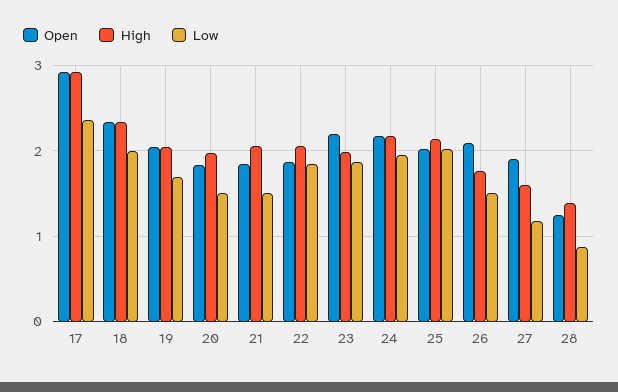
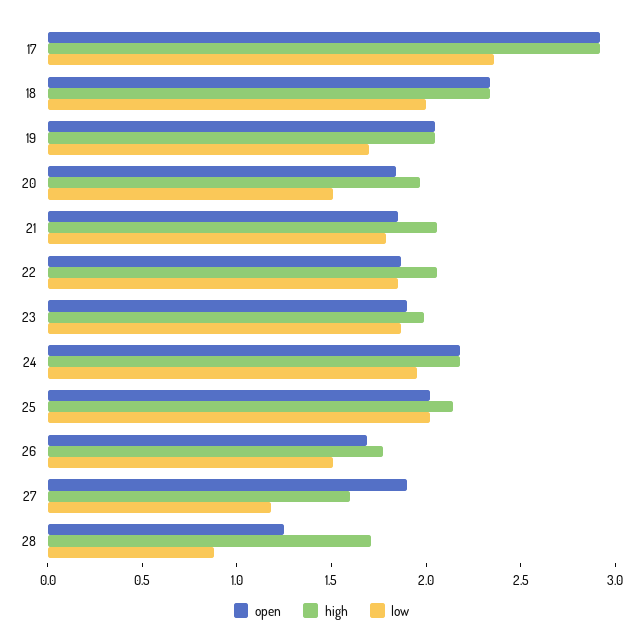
  {
    "Open": {
      "17": 2.9,
      "18": 2.3,
      "19": 2.1,
      "20": 1.8,
      "21": 1.9,
      "22": 1.9,
-     "23": 2.2,
+     "23": 1.9,
      "24": 2.2,
      "25": 2,
-     "26": 2.1,
+     "26": 1.7,
      "27": 1.9,
      "28": 1.3
    },
    "High": {
      "17": 2.9,
      "18": 2.3,
      "19": 2.1,
      "20": 2,
      "21": 2.1,
      "22": 2.1,
      "23": 2,
      "24": 2.2,
      "25": 2.1,
      "26": 1.8,
      "27": 1.6,
-     "28": 1.4
+     "28": 1.7
    },
    "Low": {
      "17": 2.4,
      "18": 2,
      "19": 1.7,
      "20": 1.5,
-     "21": 1.5,
+     "21": 1.8,
      "22": 1.9,
      "23": 1.9,
      "24": 2,
      "25": 2,
      "26": 1.5,
      "27": 1.2,
      "28": 0.9
    }
  }

